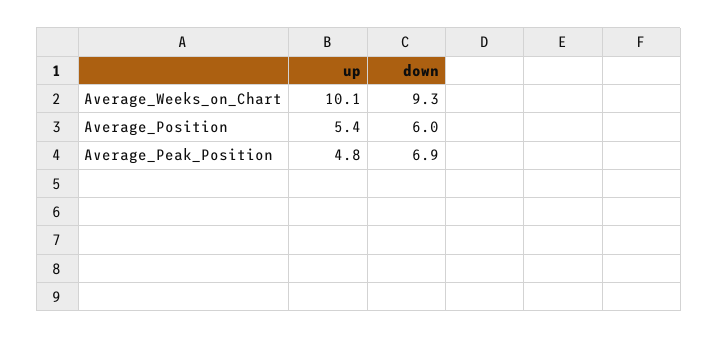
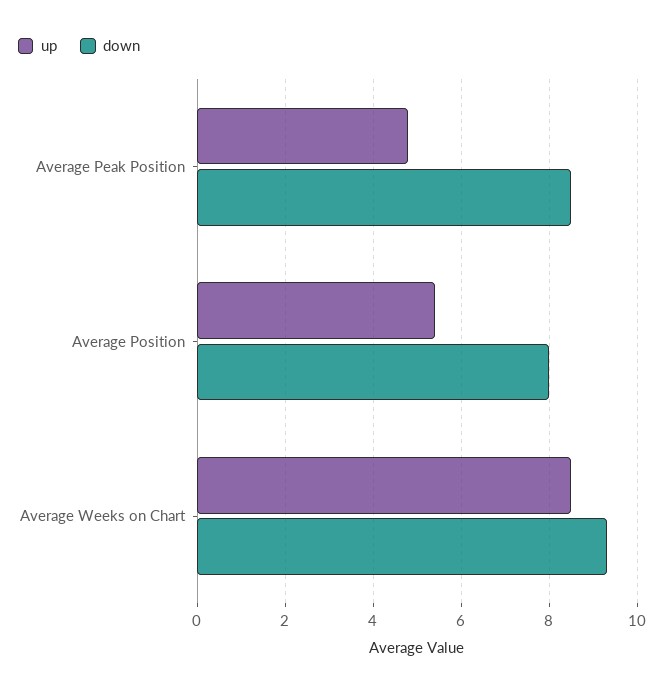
  {
    "up": {
-     "Average_Weeks_on_Chart": 10.1,
+     "Average_Weeks_on_Chart": 8.5,
      "Average_Position": 5.4,
      "Average_Peak_Position": 4.8
    },
    "down": {
      "Average_Weeks_on_Chart": 9.3,
-     "Average_Position": 6,
+     "Average_Position": 8,
-     "Average_Peak_Position": 6.9
+     "Average_Peak_Position": 8.5
    }
  }

